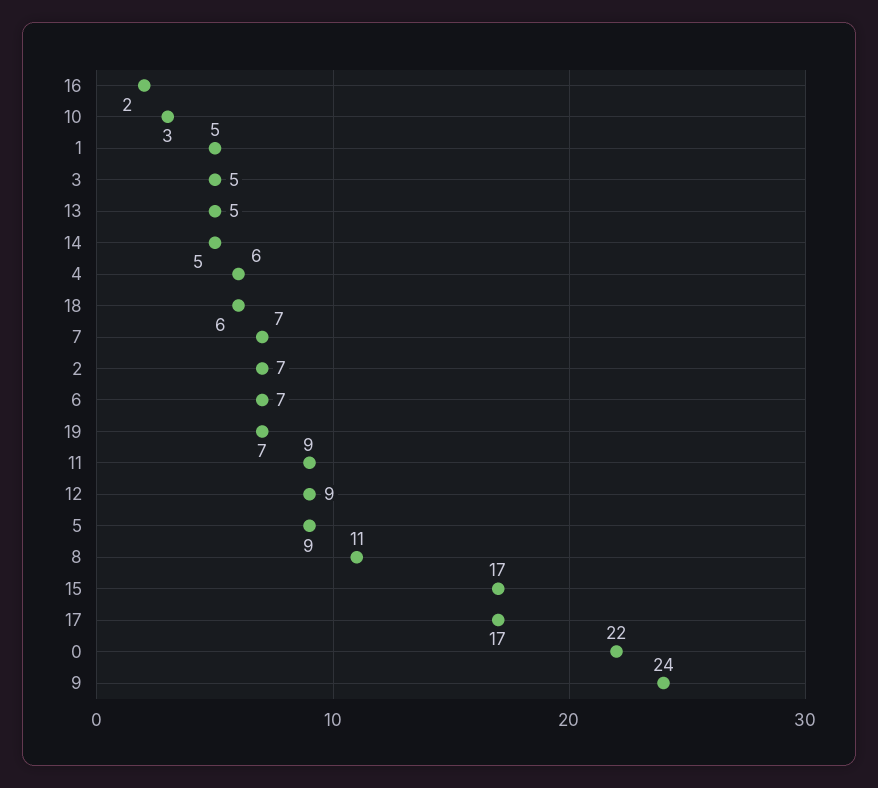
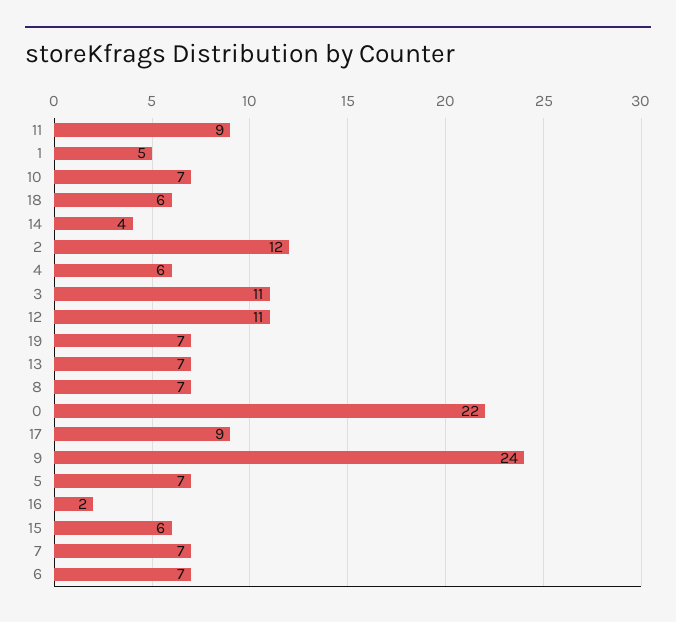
  {
    "16": 2,
-   "10": 3,
+   "10": 7,
    "1": 5,
-   "3": 5,
+   "3": 11,
-   "13": 5,
+   "13": 7,
-   "14": 5,
+   "14": 4,
    "4": 6,
    "18": 6,
    "7": 7,
-   "2": 7,
+   "2": 12,
    "6": 7,
    "19": 7,
    "11": 9,
-   "12": 9,
+   "12": 11,
-   "5": 9,
+   "5": 7,
-   "8": 11,
+   "8": 7,
-   "15": 17,
+   "15": 6,
-   "17": 17,
+   "17": 9,
    "0": 22,
    "9": 24
  }

